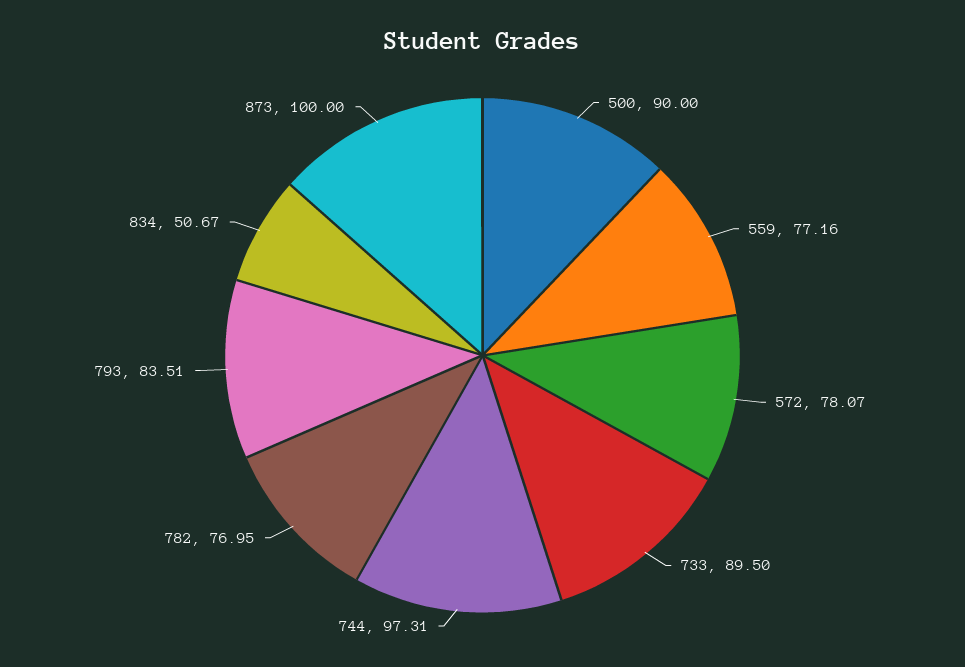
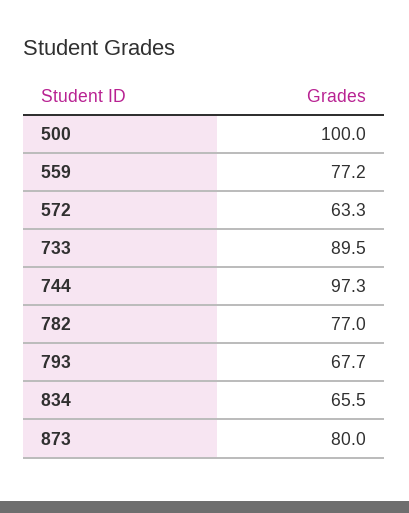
  {
-   "500": 90,
+   "500": 100,
    "559": 77.16,
-   "572": 78.07,
+   "572": 63.3,
    "733": 89.5,
    "744": 97.31,
    "782": 76.95,
-   "793": 83.51,
+   "793": 67.7,
-   "834": 50.67,
+   "834": 65.5,
-   "873": 100
+   "873": 80
  }

